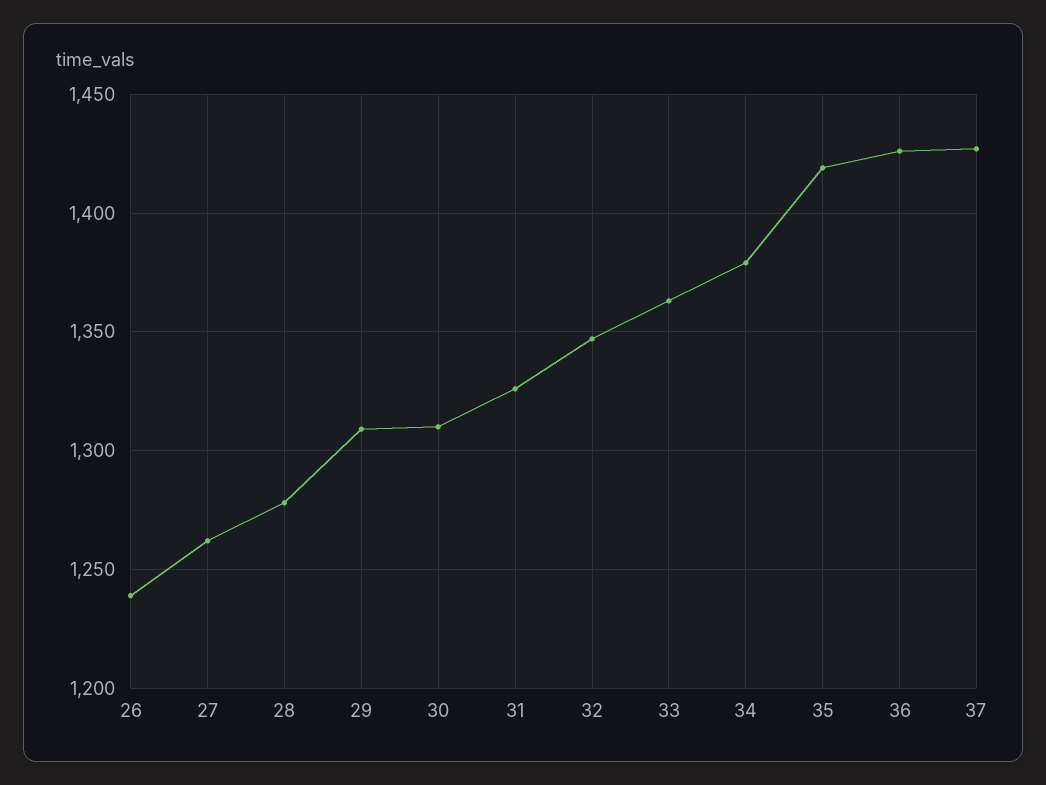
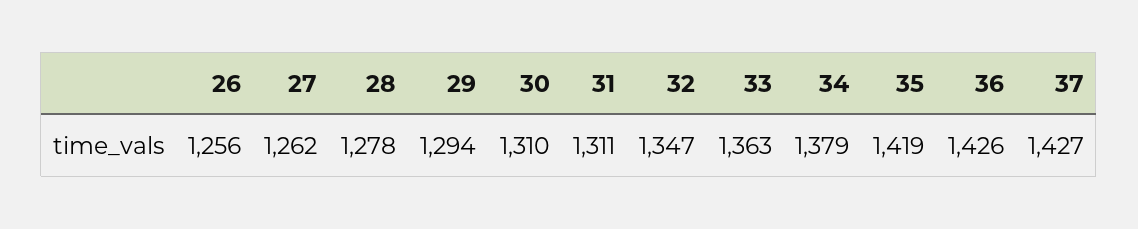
  {
-   "26": 1240,
+   "26": 1256,
    "27": 1262,
    "28": 1278,
-   "29": 1310,
+   "29": 1294,
    "30": 1310,
-   "31": 1325,
+   "31": 1311,
    "32": 1347,
    "33": 1363,
    "34": 1379,
    "35": 1419,
    "36": 1426,
    "37": 1427
  }

